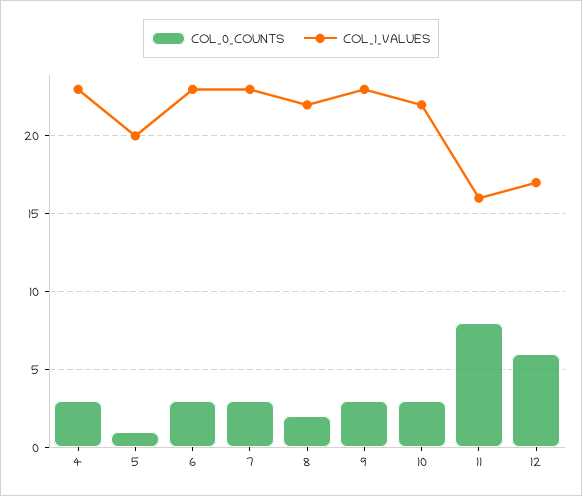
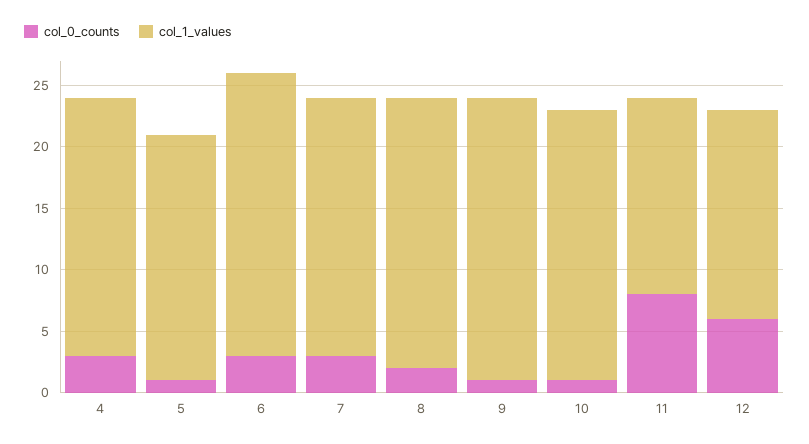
  {
    "COL_0_COUNTS": {
      "4": 3,
      "5": 1,
      "6": 3,
      "7": 3,
      "8": 2,
-     "9": 3,
+     "9": 1,
-     "10": 3,
+     "10": 1,
      "11": 8,
      "12": 6
    },
    "COL_1_VALUES": {
-     "4": 23,
+     "4": 21,
      "5": 20,
      "6": 23,
-     "7": 23,
+     "7": 21,
      "8": 22,
      "9": 23,
      "10": 22,
      "11": 16,
      "12": 17
    }
  }

